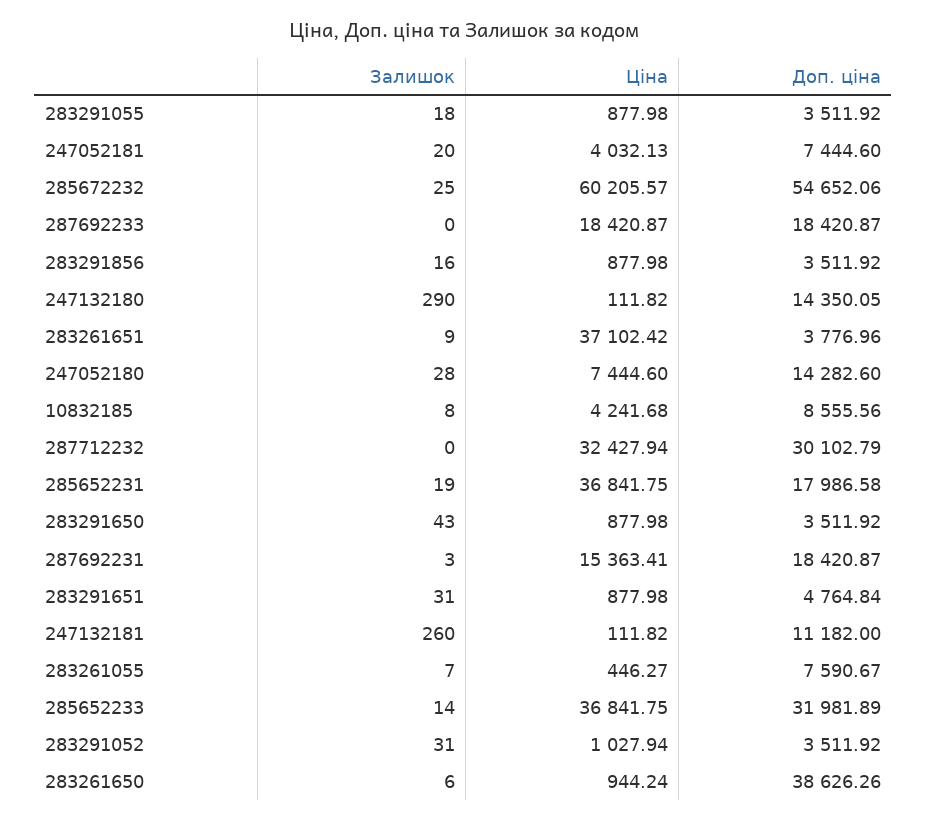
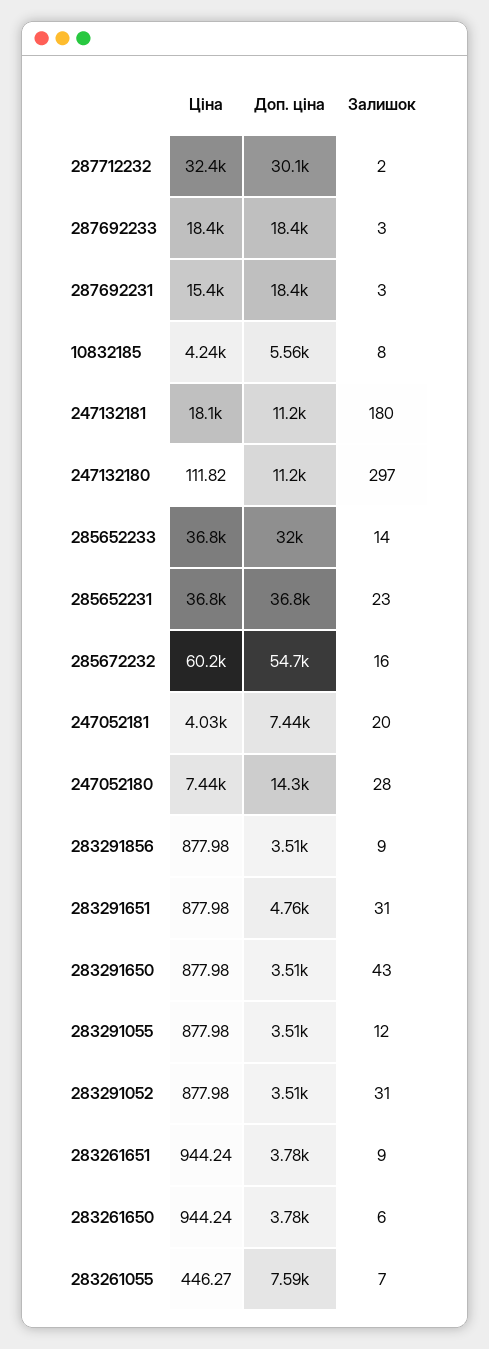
  {
    "Залишок": {
-     "283291055": 18,
+     "283291055": 12,
      "247052181": 20,
-     "285672232": 25,
+     "285672232": 16,
-     "287692233": 0,
+     "287692233": 3,
-     "283291856": 16,
+     "283291856": 9,
-     "247132180": 290,
+     "247132180": 297,
      "283261651": 9,
      "247052180": 28,
      "10832185": 8,
-     "287712232": 0,
+     "287712232": 2,
-     "285652231": 19,
+     "285652231": 23,
      "283291650": 43,
      "287692231": 3,
      "283291651": 31,
-     "247132181": 260,
+     "247132181": 180,
      "283261055": 7,
      "285652233": 14,
      "283291052": 31,
      "283261650": 6
    },
    "Ціна": {
      "283291055": 877.98,
      "247052181": 4032.13,
      "285672232": 60205.57,
      "287692233": 18420.87,
      "283291856": 877.98,
      "247132180": 111.82,
-     "283261651": 37102.42,
+     "283261651": 944.24,
      "247052180": 7444.6,
      "10832185": 4241.68,
      "287712232": 32427.94,
      "285652231": 36841.75,
      "283291650": 877.98,
      "287692231": 15363.41,
      "283291651": 877.98,
-     "247132181": 111.82,
+     "247132181": 18100,
      "283261055": 446.27,
      "285652233": 36841.75,
-     "283291052": 1027.94,
+     "283291052": 877.98,
      "283261650": 944.24
    },
    "Доп. ціна": {
      "283291055": 3511.92,
      "247052181": 7444.6,
      "285672232": 54652.06,
      "287692233": 18420.87,
      "283291856": 3511.92,
-     "247132180": 14350.05,
+     "247132180": 11200,
      "283261651": 3776.96,
      "247052180": 14282.6,
-     "10832185": 8555.56,
+     "10832185": 5560,
      "287712232": 30102.79,
-     "285652231": 17986.58,
+     "285652231": 36800,
      "283291650": 3511.92,
      "287692231": 18420.87,
      "283291651": 4764.84,
      "247132181": 11182,
      "283261055": 7590.67,
      "285652233": 31981.89,
      "283291052": 3511.92,
-     "283261650": 38626.26
+     "283261650": 3780
    }
  }

